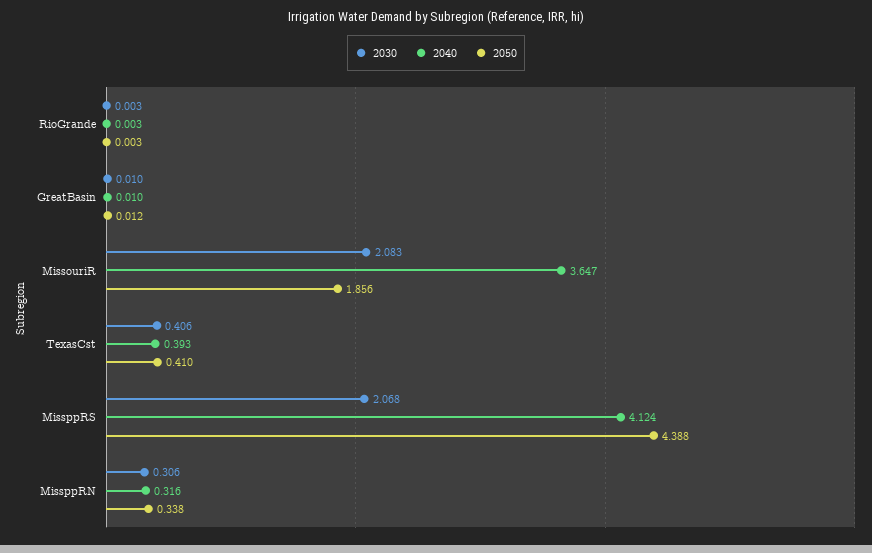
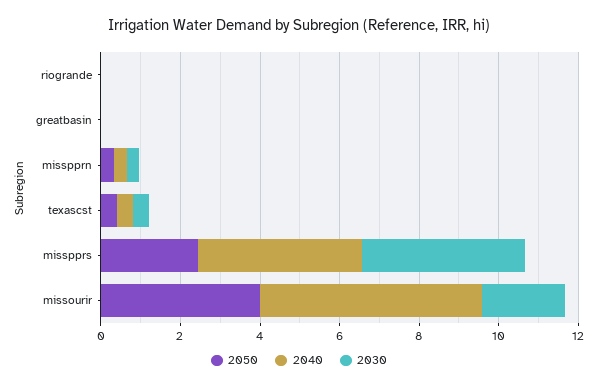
  {
    "2030": {
      "RioGrande": 0.003,
      "GreatBasin": 0.01,
      "MissouriR": 2.083,
      "TexasCst": 0.406,
-     "MissppRS": 2.068,
+     "MissppRS": 4,
      "MissppRN": 0.306
    },
    "2040": {
      "RioGrande": 0.003,
      "GreatBasin": 0.01,
-     "MissouriR": 3.647,
+     "MissouriR": 5.5,
      "TexasCst": 0.393,
      "MissppRS": 4.124,
      "MissppRN": 0.316
    },
    "2050": {
      "RioGrande": 0.003,
      "GreatBasin": 0.012,
-     "MissouriR": 1.856,
+     "MissouriR": 4,
      "TexasCst": 0.41,
-     "MissppRS": 4.388,
+     "MissppRS": 2.5,
      "MissppRN": 0.338
    }
  }

